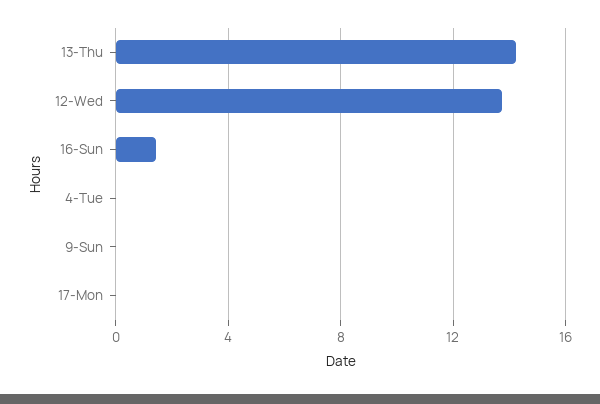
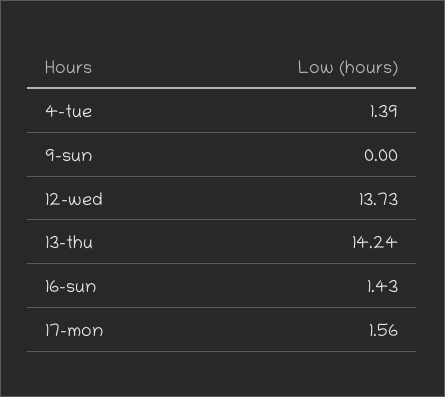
  {
    "13-Thu": 14.24,
    "12-Wed": 13.73,
    "16-Sun": 1.43,
-   "4-Tue": 0,
+   "4-Tue": 1.39,
    "9-Sun": 0,
-   "17-Mon": 0
+   "17-Mon": 1.56
  }

